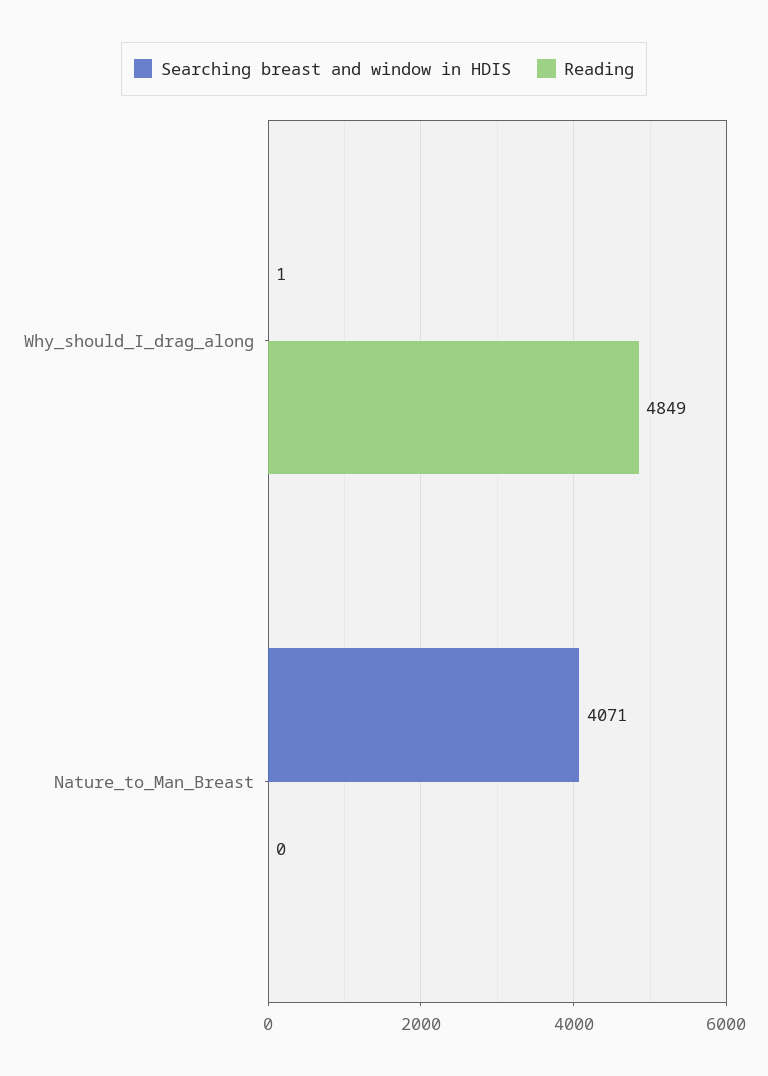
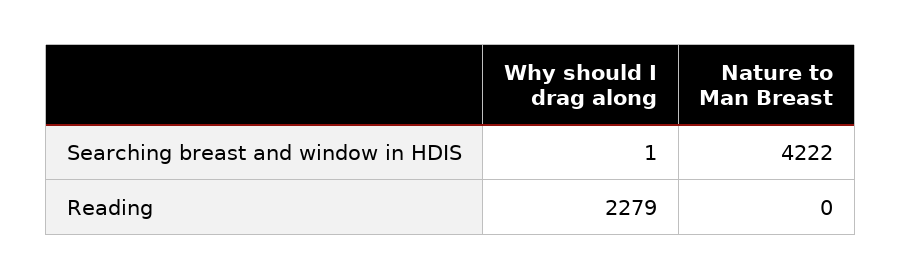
  {
    "Searching breast and window in HDIS": {
      "Why_should_I_drag_along": 1,
-     "Nature_to_Man_Breast": 4071
+     "Nature_to_Man_Breast": 4222
    },
    "Reading": {
-     "Why_should_I_drag_along": 4849,
+     "Why_should_I_drag_along": 2279,
      "Nature_to_Man_Breast": 0
    }
  }

